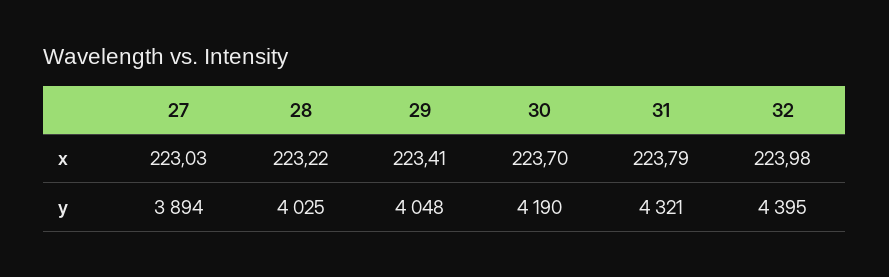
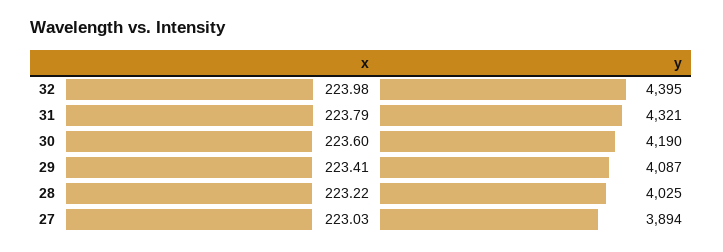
  {
    "27": {
      "x": 223.03,
      "y": 3894
    },
    "28": {
      "x": 223.22,
      "y": 4025
    },
    "29": {
      "x": 223.41,
-     "y": 4048
+     "y": 4087
    },
    "30": {
-     "x": 223.7,
+     "x": 223.6,
      "y": 4190
    },
    "31": {
      "x": 223.79,
      "y": 4321
    },
    "32": {
      "x": 223.98,
      "y": 4395
    }
  }

